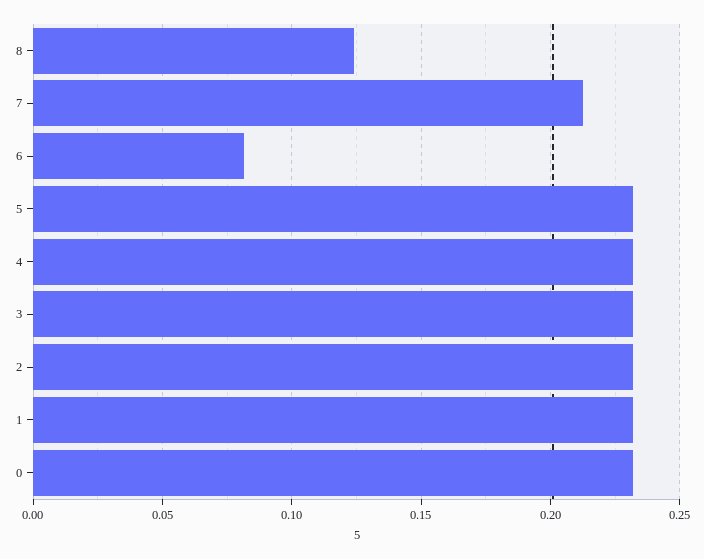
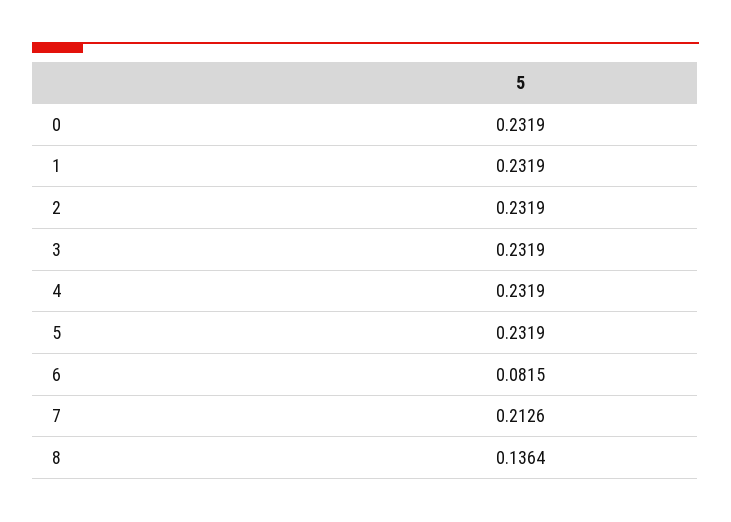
  {
-   "8": 0.125,
+   "8": 0.1364,
    "7": 0.2126,
    "6": 0.0815,
    "5": 0.2319,
    "4": 0.2319,
    "3": 0.2319,
    "2": 0.2319,
    "1": 0.2319,
    "0": 0.2319
  }

